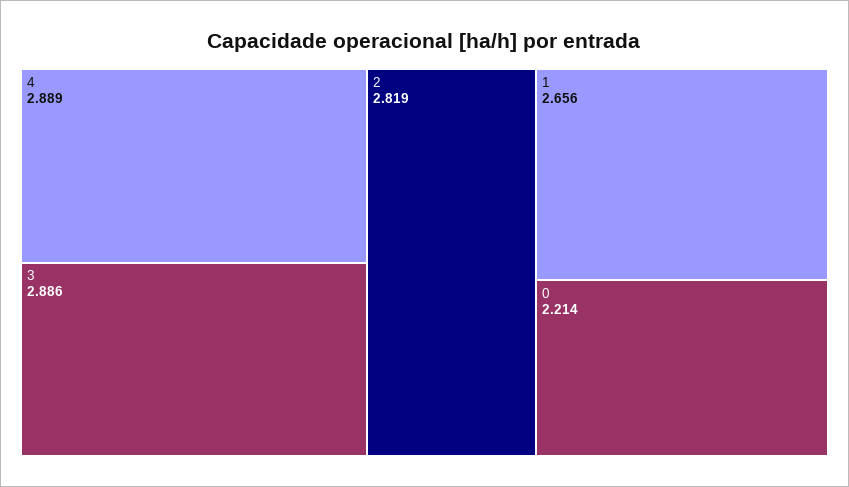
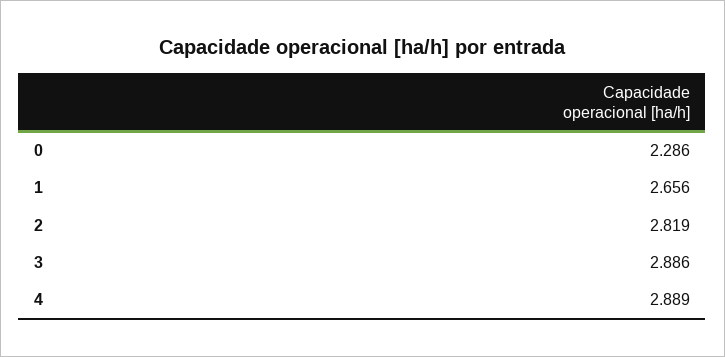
  {
    "4": 2.889,
    "3": 2.886,
    "2": 2.819,
    "1": 2.656,
-   "0": 2.214
+   "0": 2.286
  }

